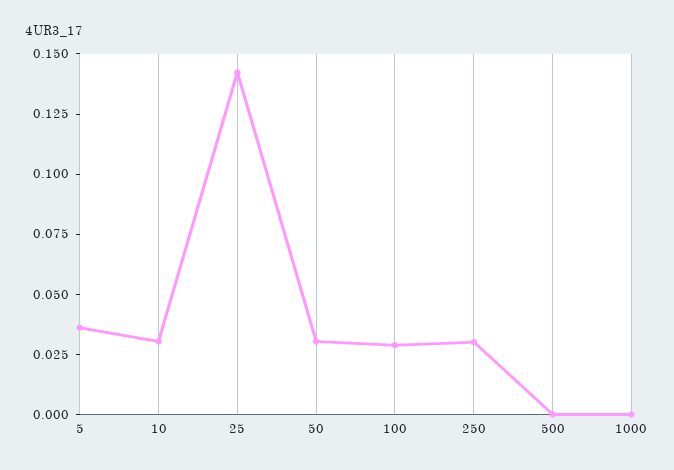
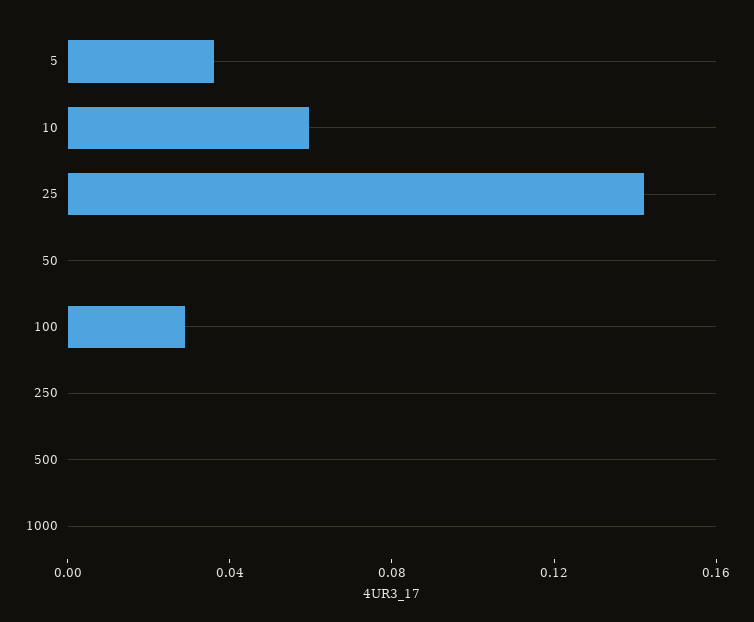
  {
    "5": 0.035,
-   "10": 0.03,
+   "10": 0.06,
    "25": 0.14,
-   "50": 0.03,
+   "50": 0,
    "100": 0.03,
-   "250": 0.03,
+   "250": 0,
    "500": 0,
    "1000": 0
  }

